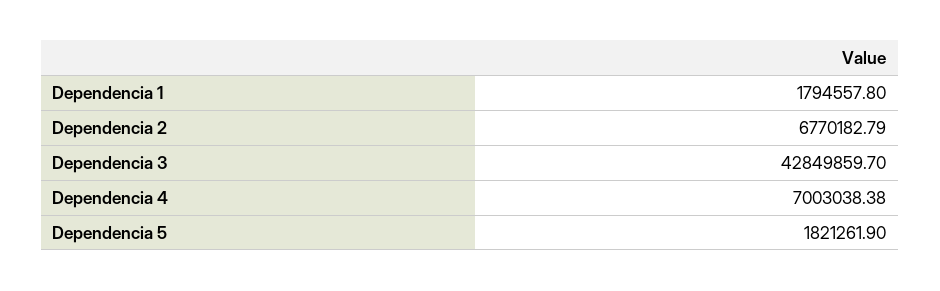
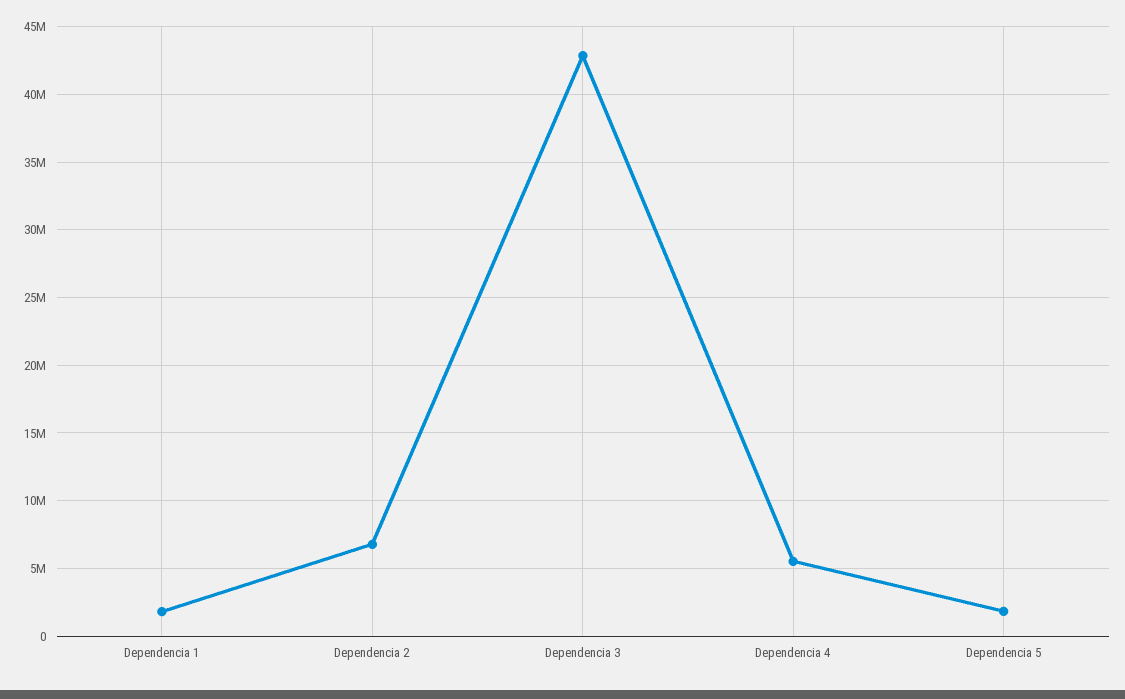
  {
    "Dependencia 1": 1794557.8,
    "Dependencia 2": 6770182.79,
    "Dependencia 3": 42849859.7,
-   "Dependencia 4": 7003038.38,
+   "Dependencia 4": 5500000,
    "Dependencia 5": 1821261.9
  }

